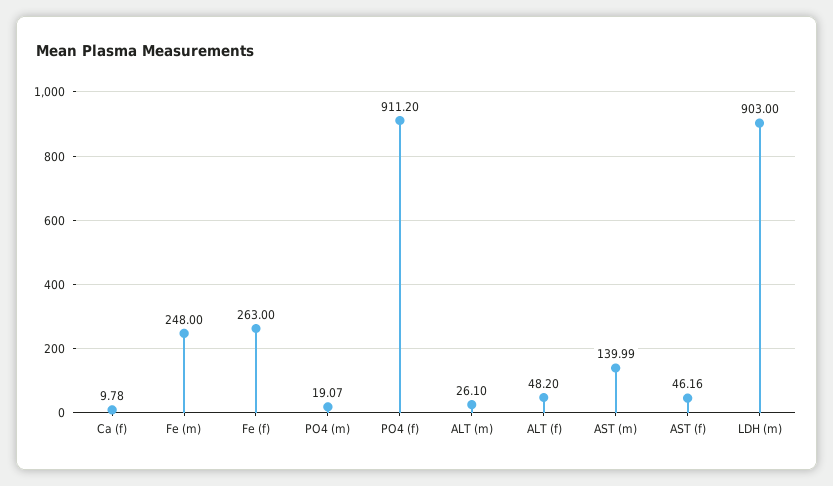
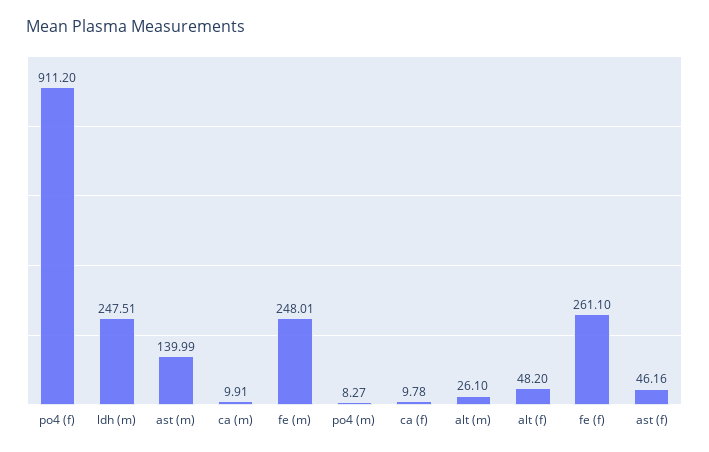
  {
    "Ca (f)": 9.78,
-   "Fe (m)": 248,
+   "Fe (m)": 248.01,
-   "Fe (f)": 263,
+   "Fe (f)": 261.1,
-   "PO4 (m)": 19.07,
+   "PO4 (m)": 8.27,
    "PO4 (f)": 911.2,
    "ALT (m)": 26.1,
    "ALT (f)": 48.2,
    "AST (m)": 139.99,
    "AST (f)": 46.16,
-   "LDH (m)": 903
+   "LDH (m)": 247.51,
+   "ca (m)": 9.91
  }

